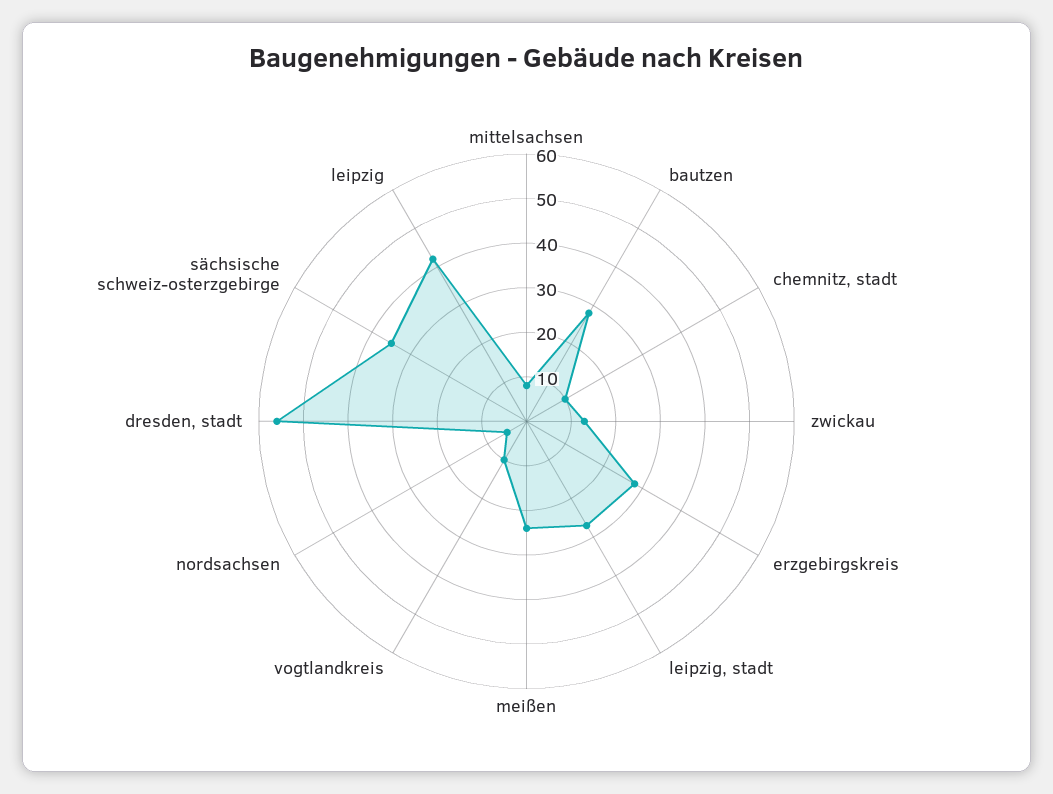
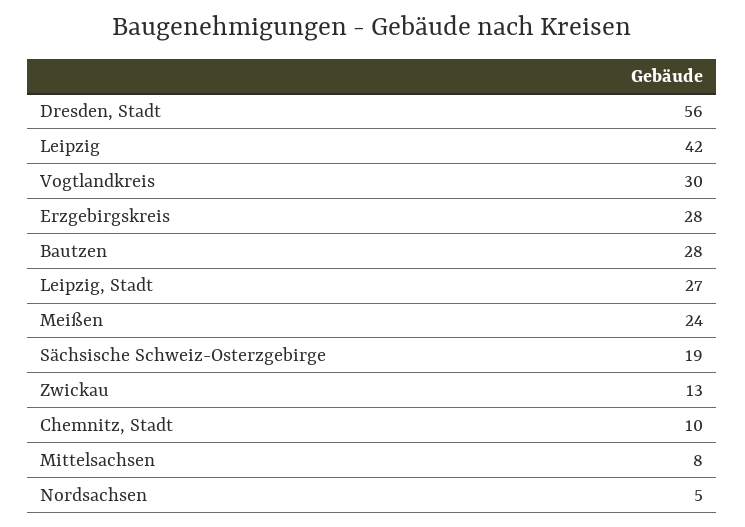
  {
    "mittelsachsen": 8,
    "bautzen": 28,
    "chemnitz, stadt": 10,
    "zwickau": 13,
    "erzgebirgskreis": 28,
    "leipzig, stadt": 27,
    "meißen": 24,
-   "vogtlandkreis": 10,
+   "vogtlandkreis": 30,
    "nordsachsen": 5,
    "dresden, stadt": 56,
-   "sächsische schweiz-osterzgebirge": 35,
+   "sächsische schweiz-osterzgebirge": 19,
    "leipzig": 42
  }

